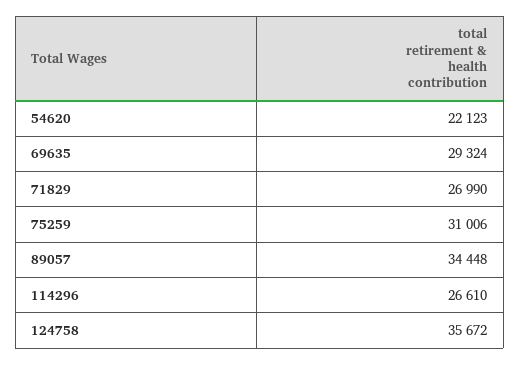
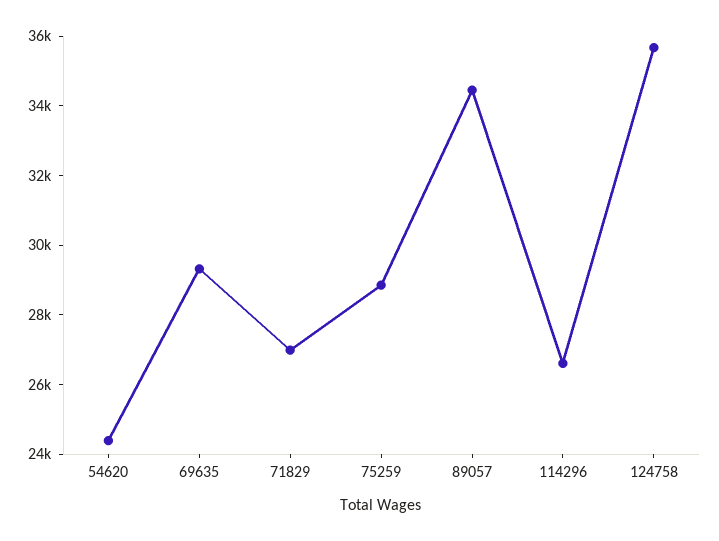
  {
-   "54620": 22123,
+   "54620": 24500,
    "69635": 29324,
    "71829": 26990,
-   "75259": 31006,
+   "75259": 29000,
    "89057": 34448,
    "114296": 26610,
    "124758": 35672
  }

